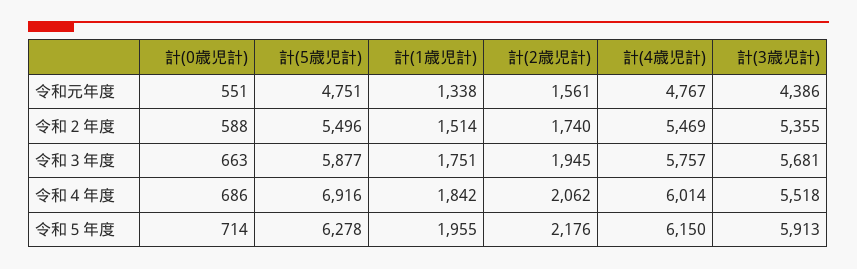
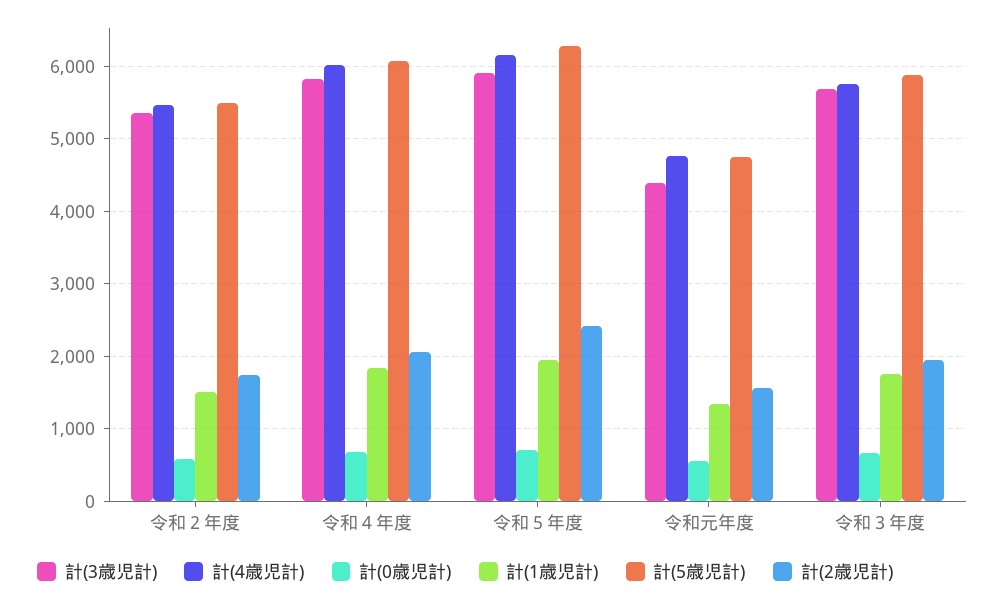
  {
    "計(0歳児計)": {
      "令和元年度": 551,
      "令和２年度": 588,
      "令和３年度": 663,
      "令和４年度": 686,
      "令和５年度": 714
    },
    "計(5歳児計)": {
      "令和元年度": 4751,
      "令和２年度": 5496,
      "令和３年度": 5877,
-     "令和４年度": 6916,
+     "令和４年度": 6100,
      "令和５年度": 6278
    },
    "計(1歳児計)": {
      "令和元年度": 1338,
      "令和２年度": 1514,
      "令和３年度": 1751,
      "令和４年度": 1842,
      "令和５年度": 1955
    },
    "計(2歳児計)": {
      "令和元年度": 1561,
      "令和２年度": 1740,
      "令和３年度": 1945,
      "令和４年度": 2062,
-     "令和５年度": 2176
+     "令和５年度": 2400
    },
    "計(4歳児計)": {
      "令和元年度": 4767,
      "令和２年度": 5469,
      "令和３年度": 5757,
      "令和４年度": 6014,
      "令和５年度": 6150
    },
    "計(3歳児計)": {
      "令和元年度": 4386,
      "令和２年度": 5355,
      "令和３年度": 5681,
-     "令和４年度": 5518,
+     "令和４年度": 5800,
      "令和５年度": 5913
    }
  }

